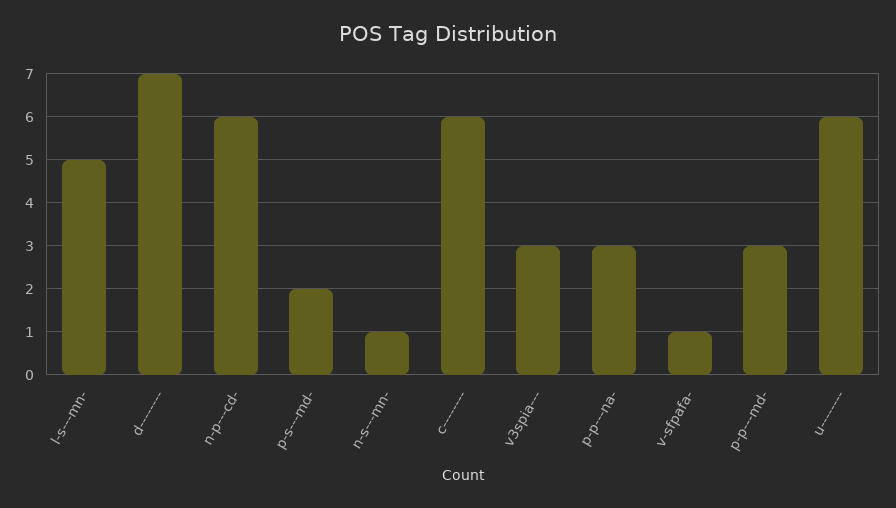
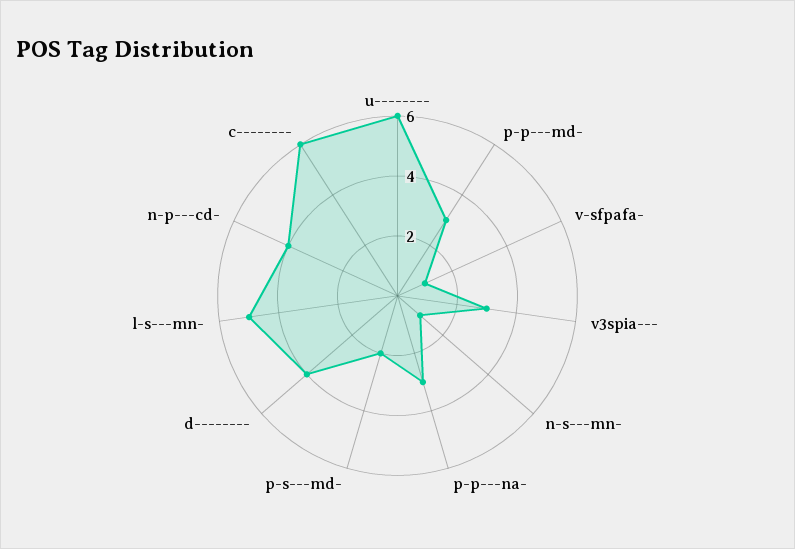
  {
    "l-s---mn-": 5,
-   "d--------": 7,
+   "d--------": 4,
-   "n-p---cd-": 6,
+   "n-p---cd-": 4,
    "p-s---md-": 2,
    "n-s---mn-": 1,
    "c--------": 6,
    "v3spia---": 3,
    "p-p---na-": 3,
    "v-sfpafa-": 1,
    "p-p---md-": 3,
    "u--------": 6
  }

